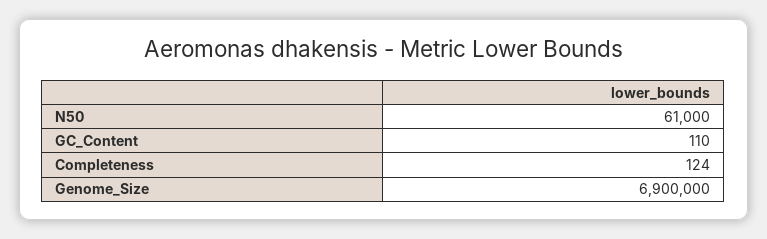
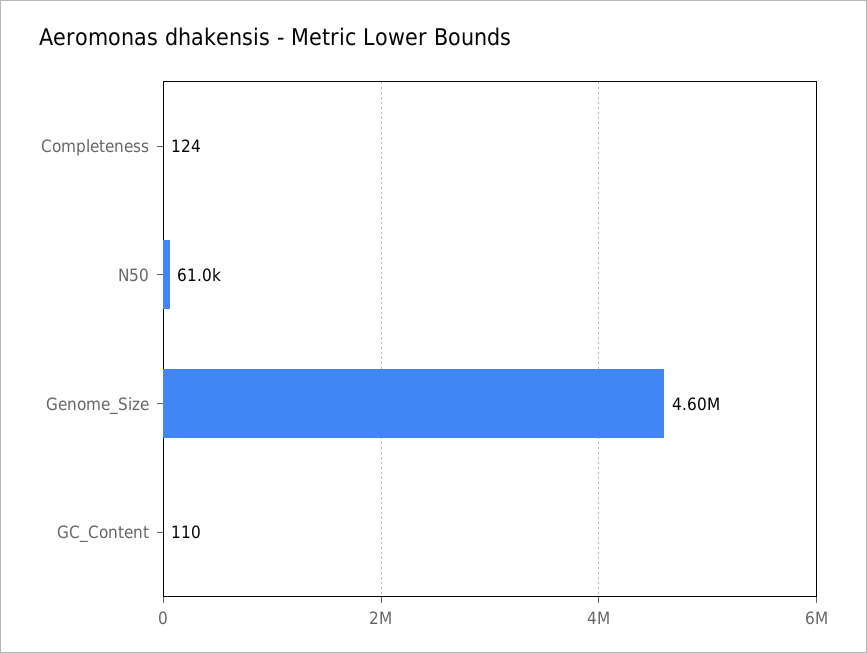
  {
    "N50": 61000,
    "GC_Content": 110,
    "Completeness": 124,
-   "Genome_Size": 6900000
+   "Genome_Size": 4600000
  }

